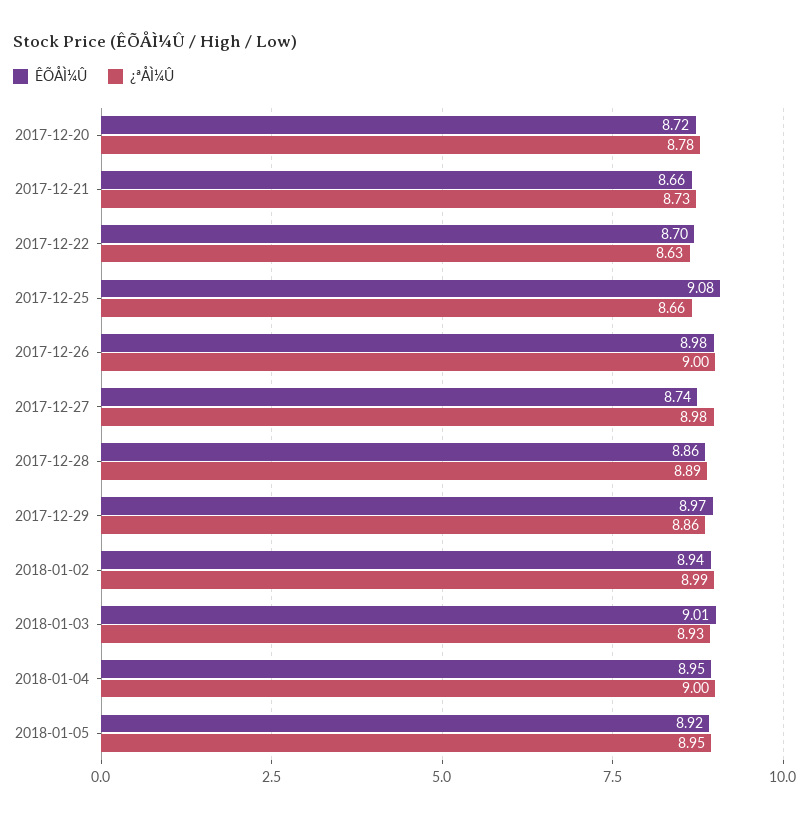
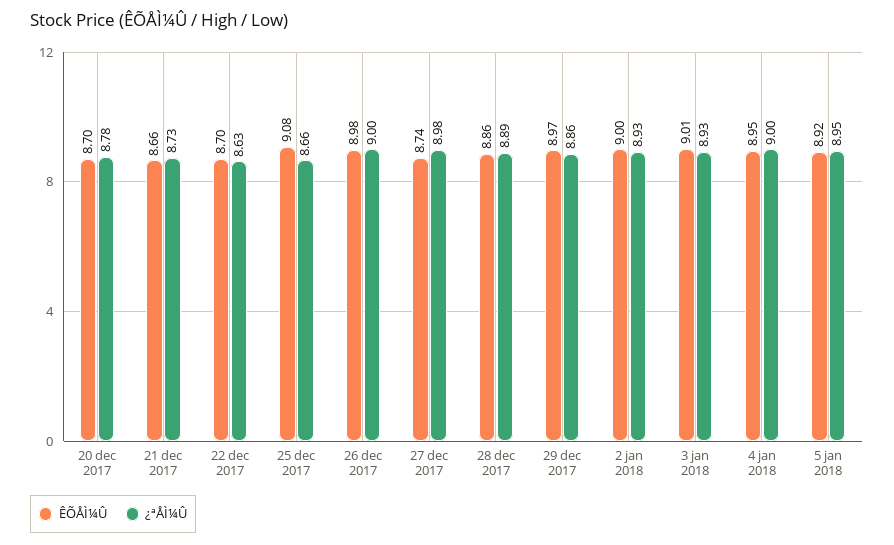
  {
    "ÊÕÅÌ¼Û": {
-     "2017-12-20": 8.72,
+     "2017-12-20": 8.7,
      "2017-12-21": 8.66,
      "2017-12-22": 8.7,
      "2017-12-25": 9.08,
      "2017-12-26": 8.98,
      "2017-12-27": 8.74,
      "2017-12-28": 8.86,
      "2017-12-29": 8.97,
-     "2018-01-02": 8.94,
+     "2018-01-02": 9,
      "2018-01-03": 9.01,
      "2018-01-04": 8.95,
      "2018-01-05": 8.92
    },
    "¿ªÅÌ¼Û": {
      "2017-12-20": 8.78,
      "2017-12-21": 8.73,
      "2017-12-22": 8.63,
      "2017-12-25": 8.66,
      "2017-12-26": 9,
      "2017-12-27": 8.98,
      "2017-12-28": 8.89,
      "2017-12-29": 8.86,
-     "2018-01-02": 8.99,
+     "2018-01-02": 8.93,
      "2018-01-03": 8.93,
      "2018-01-04": 9,
      "2018-01-05": 8.95
    }
  }

